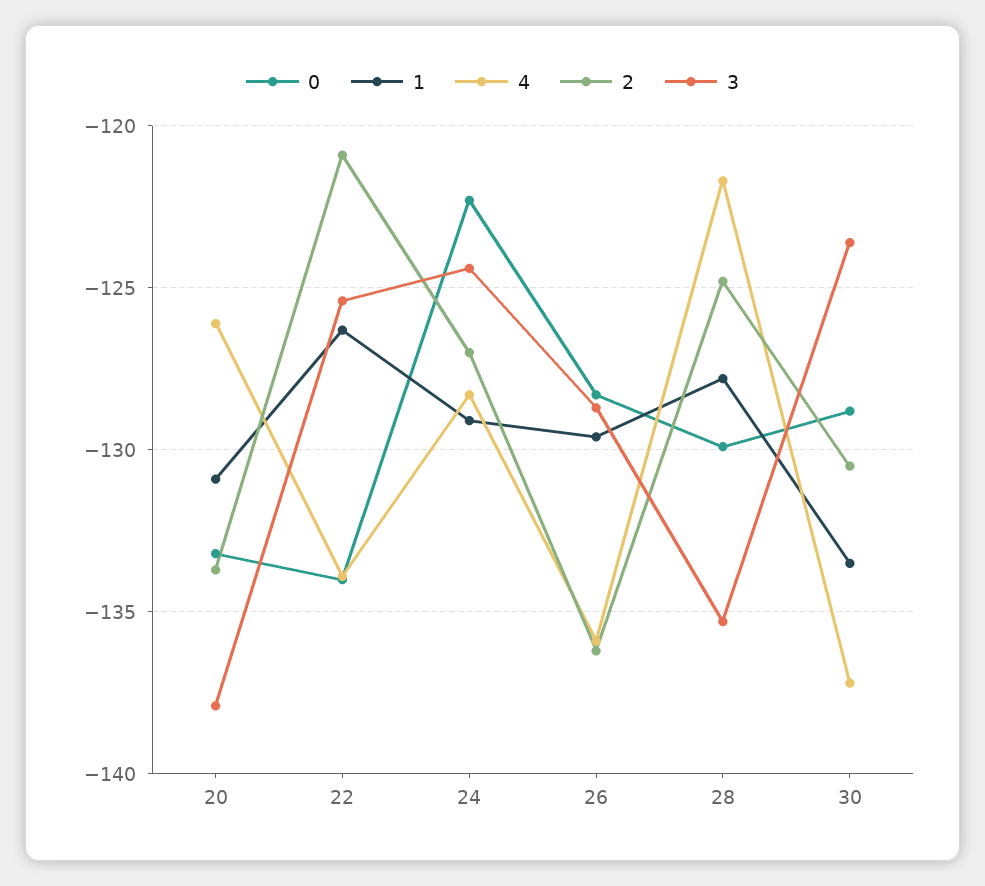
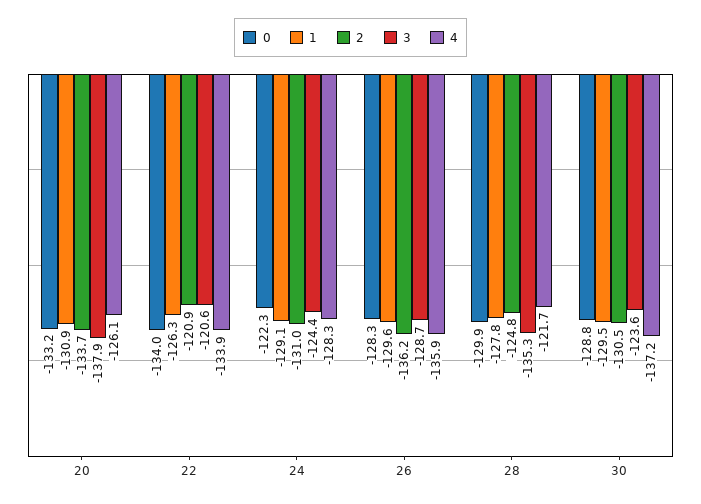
  {
    "0": {
      "20": -133.2,
      "22": -134,
      "24": -122.3,
      "26": -128.3,
      "28": -129.9,
      "30": -128.8
    },
    "1": {
      "20": -130.9,
      "22": -126.3,
      "24": -129.1,
      "26": -129.6,
      "28": -127.8,
-     "30": -133.5
+     "30": -129.5
    },
    "4": {
      "20": -126.1,
      "22": -133.9,
      "24": -128.3,
      "26": -135.9,
      "28": -121.7,
      "30": -137.2
    },
    "2": {
      "20": -133.7,
      "22": -120.9,
-     "24": -127,
+     "24": -131,
      "26": -136.2,
      "28": -124.8,
      "30": -130.5
    },
    "3": {
      "20": -137.9,
-     "22": -125.5,
+     "22": -120.6,
      "24": -124.4,
      "26": -128.7,
      "28": -135.3,
      "30": -123.6
    }
  }

